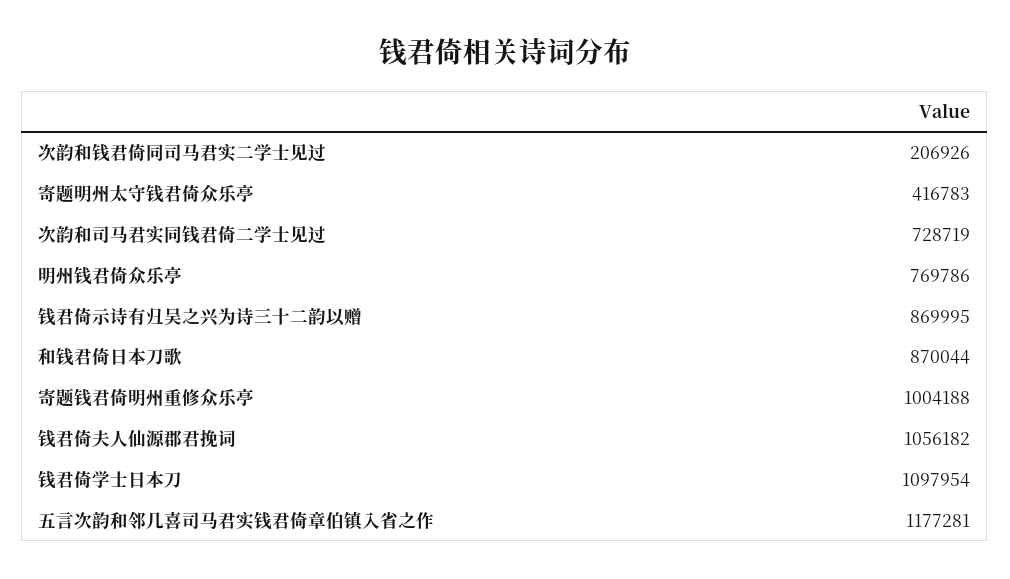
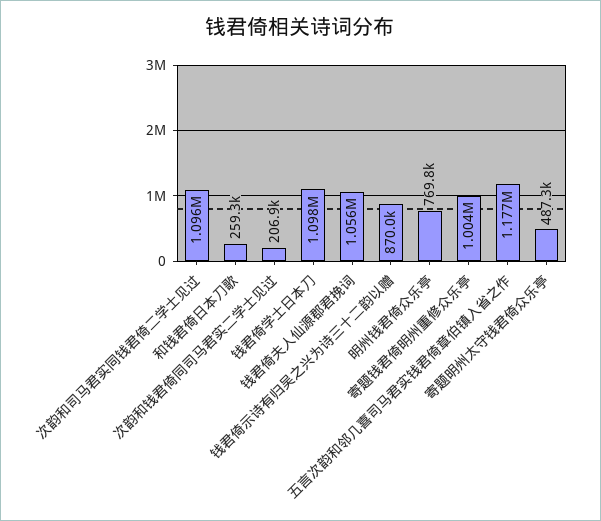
  {
    "次韵和钱君倚同司马君实二学士见过": 206926,
-   "寄题明州太守钱君倚众乐亭": 416783,
+   "寄题明州太守钱君倚众乐亭": 487300,
-   "次韵和司马君实同钱君倚二学士见过": 728719,
+   "次韵和司马君实同钱君倚二学士见过": 1096000,
    "明州钱君倚众乐亭": 769786,
    "钱君倚示诗有归吴之兴为诗三十二韵以赠": 869995,
-   "和钱君倚日本刀歌": 870044,
+   "和钱君倚日本刀歌": 259300,
    "寄题钱君倚明州重修众乐亭": 1004188,
    "钱君倚夫人仙源郡君挽词": 1056182,
    "钱君倚学士日本刀": 1097954,
    "五言次韵和邻几喜司马君实钱君倚章伯镇入省之作": 1177281
  }

